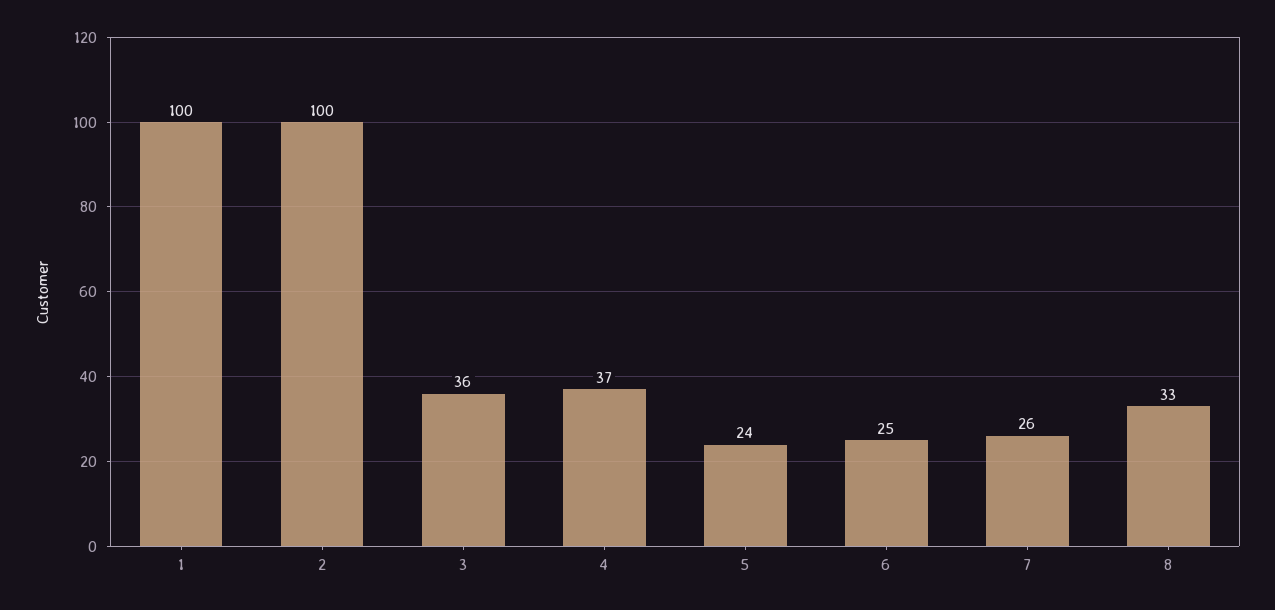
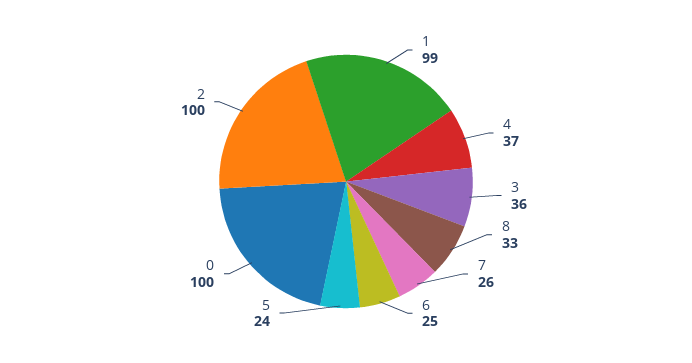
  {
-   "1": 100,
+   "1": 99,
    "2": 100,
    "3": 36,
    "4": 37,
    "5": 24,
    "6": 25,
    "7": 26,
-   "8": 33
+   "8": 33,
+   "0": 100
  }

